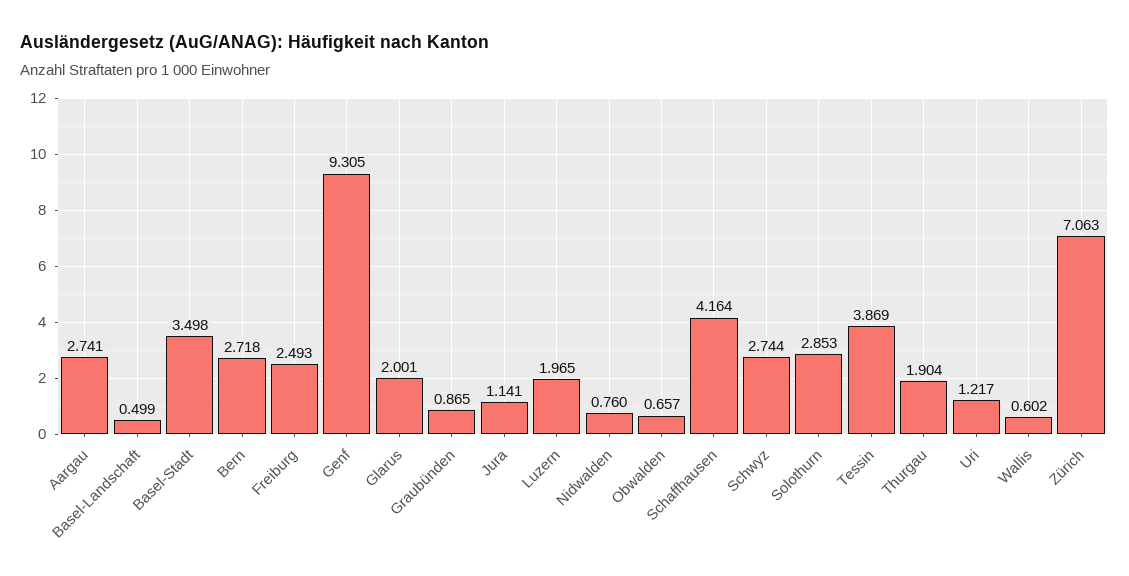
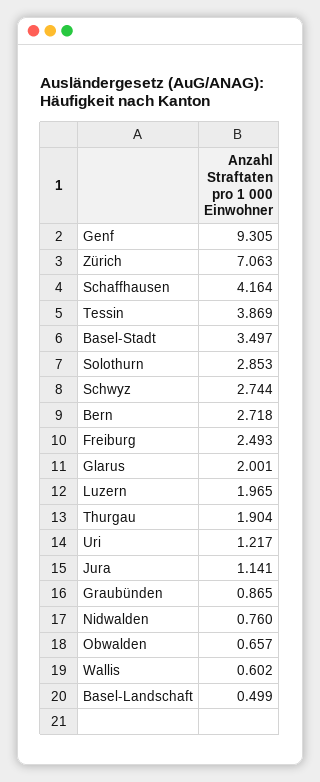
  {
-   "Aargau": 2.741,
    "Basel-Landschaft": 0.499,
-   "Basel-Stadt": 3.498,
+   "Basel-Stadt": 3.497,
    "Bern": 2.718,
    "Freiburg": 2.493,
    "Genf": 9.305,
    "Glarus": 2.001,
    "Graubünden": 0.865,
    "Jura": 1.141,
    "Luzern": 1.965,
    "Nidwalden": 0.76,
    "Obwalden": 0.657,
    "Schaffhausen": 4.164,
    "Schwyz": 2.744,
    "Solothurn": 2.853,
    "Tessin": 3.869,
    "Thurgau": 1.904,
    "Uri": 1.217,
    "Wallis": 0.602,
    "Zürich": 7.063
  }

